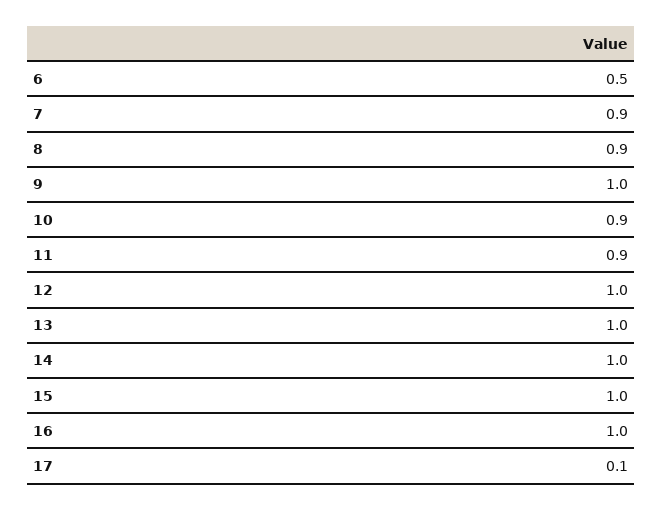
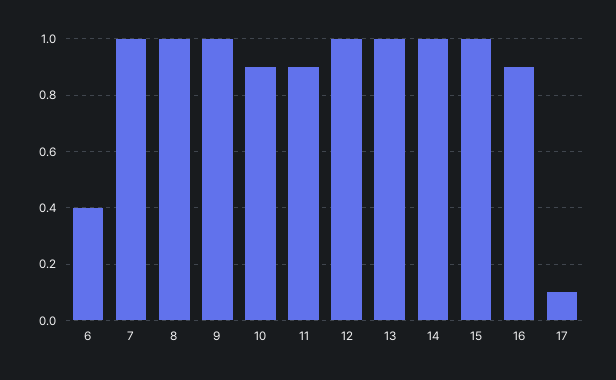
  {
-   "6": 0.5,
+   "6": 0.4,
-   "7": 0.9,
+   "7": 1,
-   "8": 0.9,
+   "8": 1,
    "9": 1,
    "10": 0.9,
    "11": 0.9,
    "12": 1,
    "13": 1,
    "14": 1,
    "15": 1,
-   "16": 1,
+   "16": 0.9,
    "17": 0.1
  }

